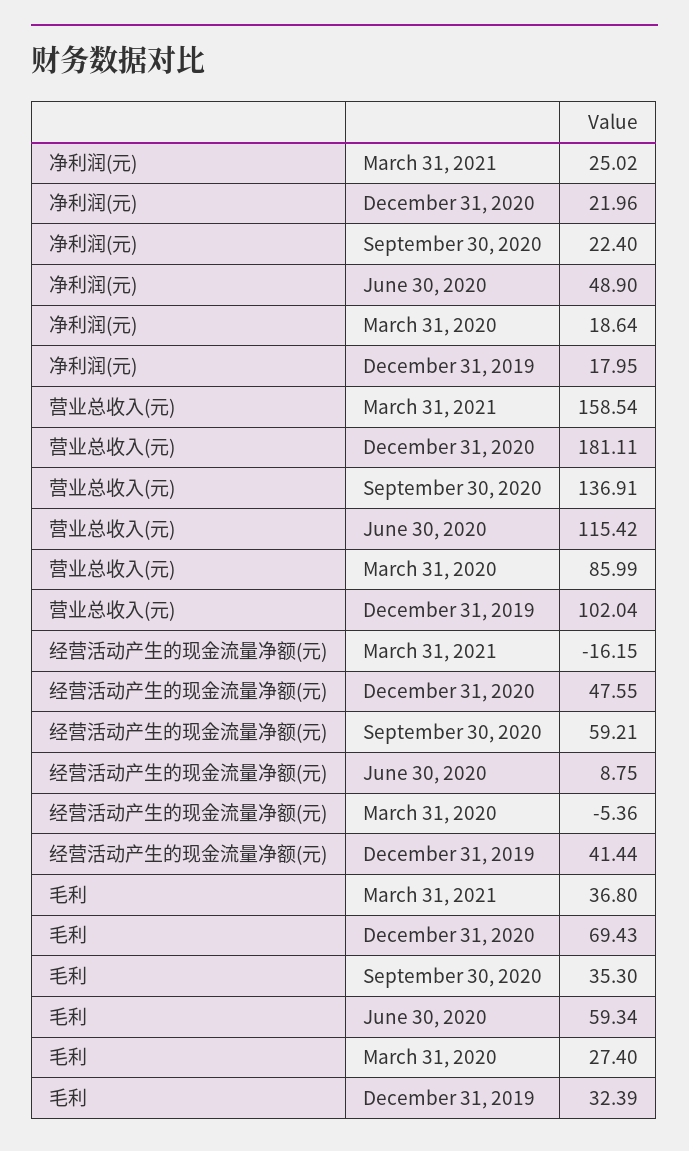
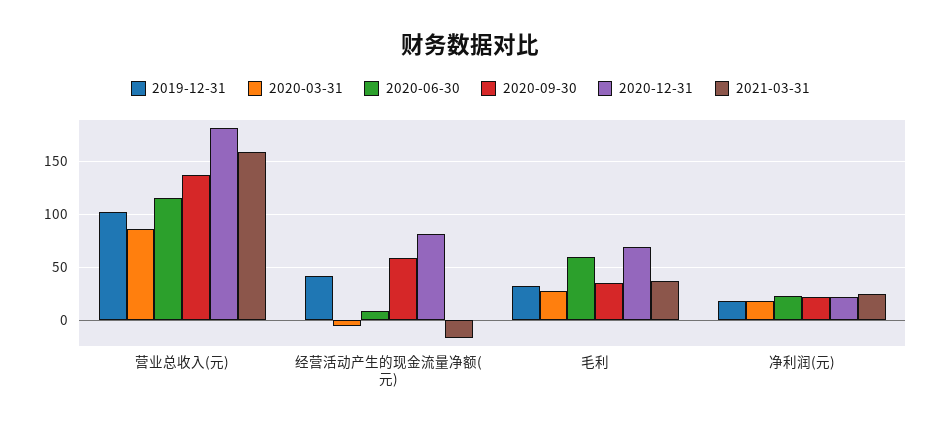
  {
    "March 31, 2021": {
      "净利润(元)": 25.02,
      "营业总收入(元)": 158.54,
      "经营活动产生的现金流量净额(元)": -16.15,
      "毛利": 36.8
    },
    "December 31, 2020": {
      "净利润(元)": 21.96,
      "营业总收入(元)": 181.11,
-     "经营活动产生的现金流量净额(元)": 47.55,
+     "经营活动产生的现金流量净额(元)": 80,
      "毛利": 69.43
    },
    "September 30, 2020": {
      "净利润(元)": 22.4,
      "营业总收入(元)": 136.91,
      "经营活动产生的现金流量净额(元)": 59.21,
      "毛利": 35.3
    },
    "June 30, 2020": {
-     "净利润(元)": 48.9,
+     "净利润(元)": 20,
      "营业总收入(元)": 115.42,
      "经营活动产生的现金流量净额(元)": 8.75,
      "毛利": 59.34
    },
    "March 31, 2020": {
      "净利润(元)": 18.64,
      "营业总收入(元)": 85.99,
      "经营活动产生的现金流量净额(元)": -5.36,
      "毛利": 27.4
    },
    "December 31, 2019": {
      "净利润(元)": 17.95,
      "营业总收入(元)": 102.04,
      "经营活动产生的现金流量净额(元)": 41.44,
      "毛利": 32.39
    }
  }

